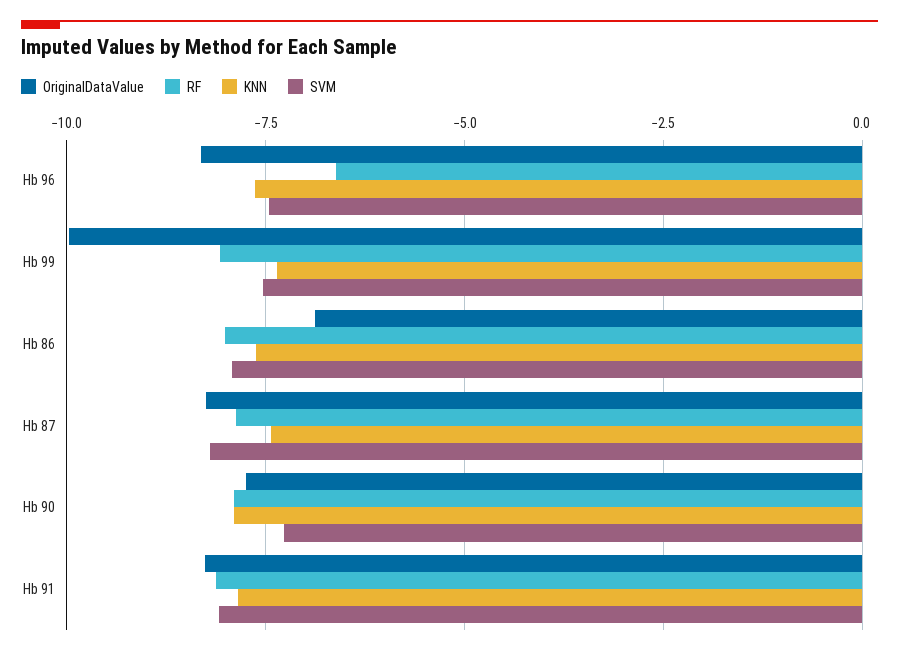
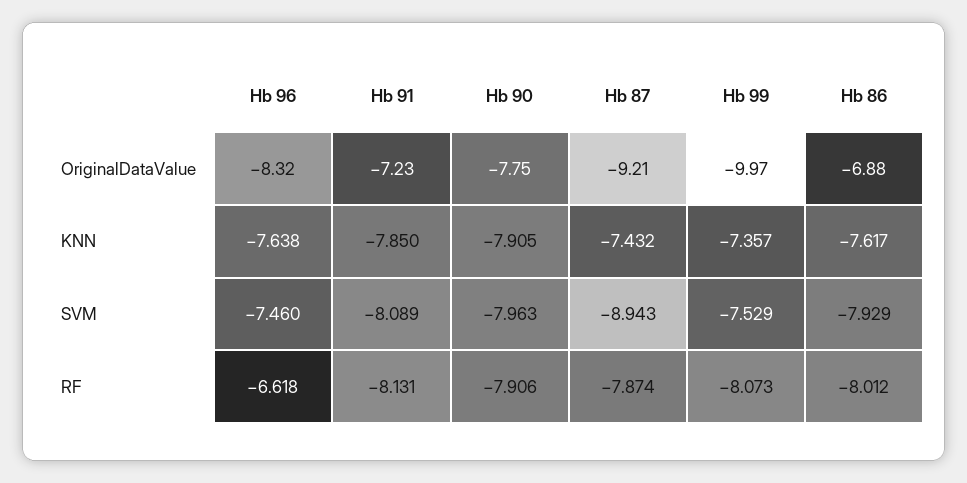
  {
    "OriginalDataValue": {
      "Hb 96": -8.32,
      "Hb 99": -9.97,
      "Hb 86": -6.88,
-     "Hb 87": -8.25,
+     "Hb 87": -9.21,
      "Hb 90": -7.75,
-     "Hb 91": -8.25
+     "Hb 91": -7.23
    },
    "RF": {
      "Hb 96": -6.618,
      "Hb 99": -8.073,
      "Hb 86": -8.012,
      "Hb 87": -7.874,
      "Hb 90": -7.906,
      "Hb 91": -8.131
    },
    "KNN": {
      "Hb 96": -7.638,
      "Hb 99": -7.357,
      "Hb 86": -7.617,
      "Hb 87": -7.432,
      "Hb 90": -7.905,
      "Hb 91": -7.85
    },
    "SVM": {
      "Hb 96": -7.46,
      "Hb 99": -7.529,
      "Hb 86": -7.929,
-     "Hb 87": -8.25,
+     "Hb 87": -8.943,
-     "Hb 90": -7.25,
+     "Hb 90": -7.963,
      "Hb 91": -8.089
    }
  }

